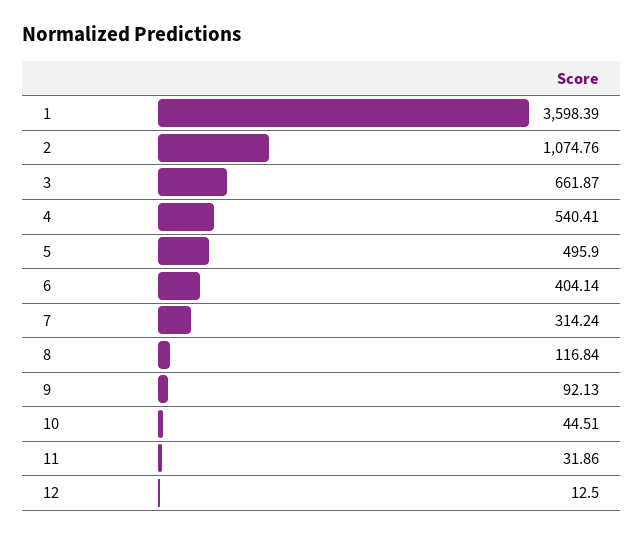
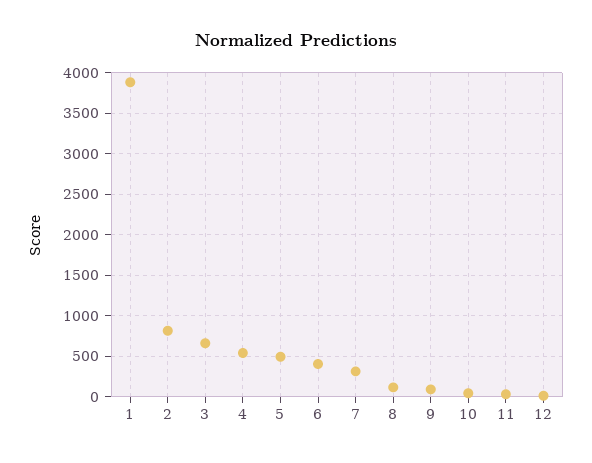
  {
-   "1": 3598.39,
+   "1": 3900,
-   "2": 1074.76,
+   "2": 800,
    "3": 661.87,
    "4": 540.41,
    "5": 495.9,
    "6": 404.14,
    "7": 314.24,
    "8": 116.84,
    "9": 92.13,
    "10": 44.51,
    "11": 31.86,
    "12": 12.5
  }

